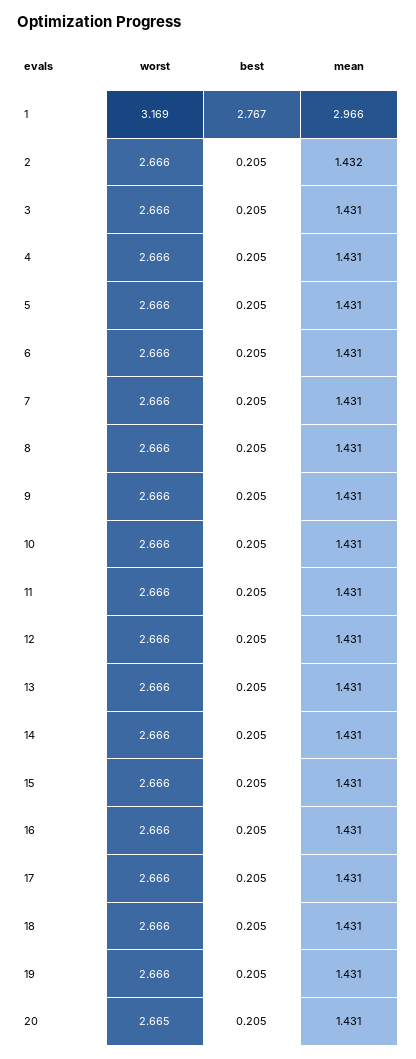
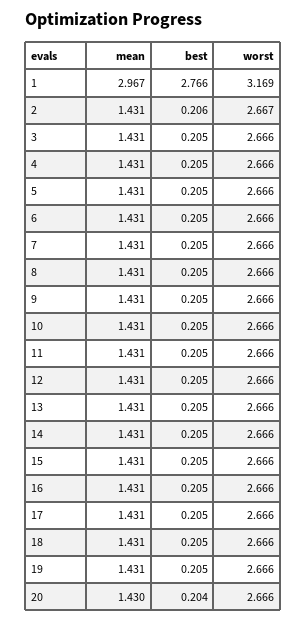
  {
    "worst": {
      "1": 3.169,
-     "2": 2.666,
+     "2": 2.667,
      "3": 2.666,
      "4": 2.666,
      "5": 2.666,
      "6": 2.666,
      "7": 2.666,
      "8": 2.666,
      "9": 2.666,
      "10": 2.666,
      "11": 2.666,
      "12": 2.666,
      "13": 2.666,
      "14": 2.666,
      "15": 2.666,
      "16": 2.666,
      "17": 2.666,
      "18": 2.666,
      "19": 2.666,
-     "20": 2.665
+     "20": 2.666
    },
    "best": {
-     "1": 2.767,
+     "1": 2.766,
-     "2": 0.205,
+     "2": 0.206,
      "3": 0.205,
      "4": 0.205,
      "5": 0.205,
      "6": 0.205,
      "7": 0.205,
      "8": 0.205,
      "9": 0.205,
      "10": 0.205,
      "11": 0.205,
      "12": 0.205,
      "13": 0.205,
      "14": 0.205,
      "15": 0.205,
      "16": 0.205,
      "17": 0.205,
      "18": 0.205,
      "19": 0.205,
-     "20": 0.205
+     "20": 0.204
    },
    "mean": {
-     "1": 2.966,
+     "1": 2.967,
-     "2": 1.432,
+     "2": 1.431,
      "3": 1.431,
      "4": 1.431,
      "5": 1.431,
      "6": 1.431,
      "7": 1.431,
      "8": 1.431,
      "9": 1.431,
      "10": 1.431,
      "11": 1.431,
      "12": 1.431,
      "13": 1.431,
      "14": 1.431,
      "15": 1.431,
      "16": 1.431,
      "17": 1.431,
      "18": 1.431,
      "19": 1.431,
-     "20": 1.431
+     "20": 1.43
    }
  }

